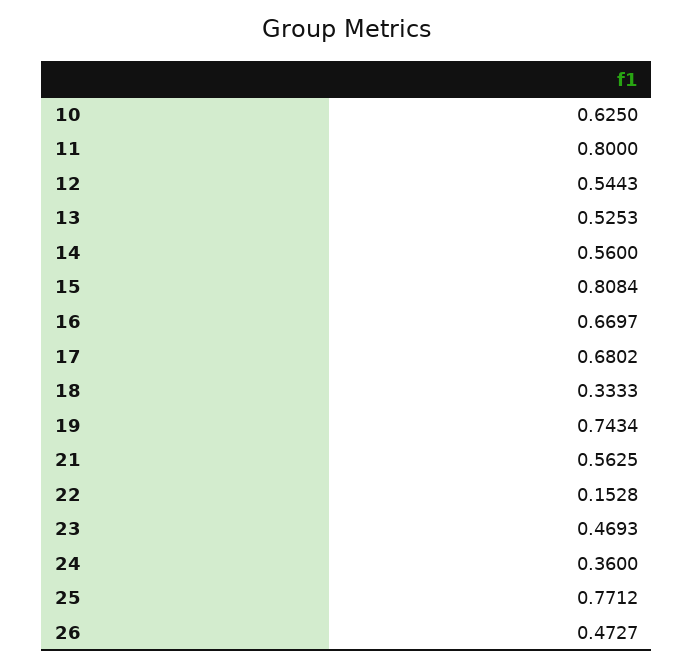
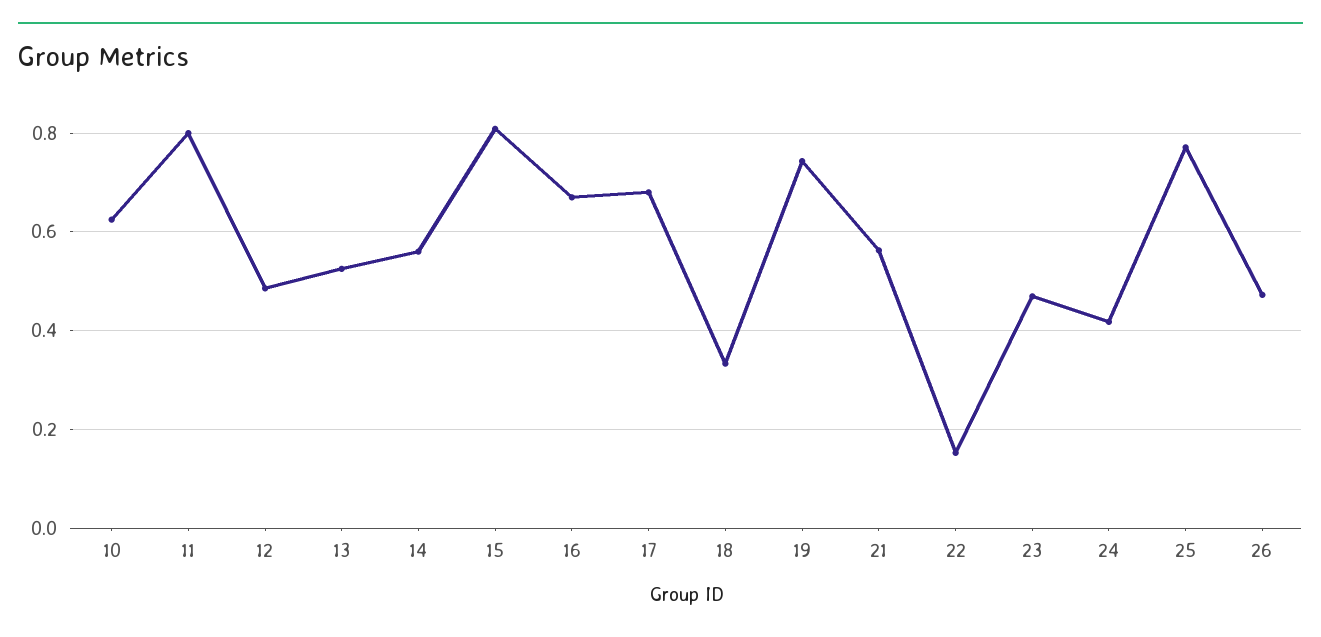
  {
    "10": 0.625,
    "11": 0.8,
-   "12": 0.5443,
+   "12": 0.48,
    "13": 0.5253,
    "14": 0.56,
    "15": 0.8084,
    "16": 0.6697,
    "17": 0.6802,
    "18": 0.3333,
    "19": 0.7434,
    "21": 0.5625,
    "22": 0.1528,
    "23": 0.4693,
-   "24": 0.36,
+   "24": 0.42,
    "25": 0.7712,
    "26": 0.4727
  }

